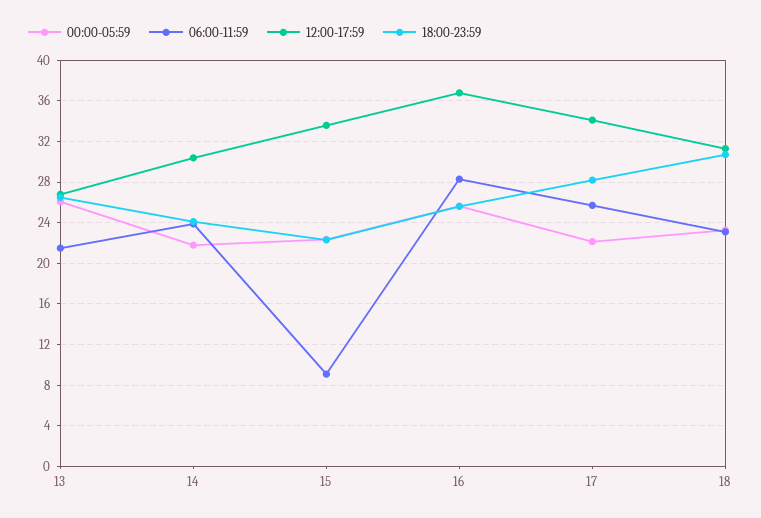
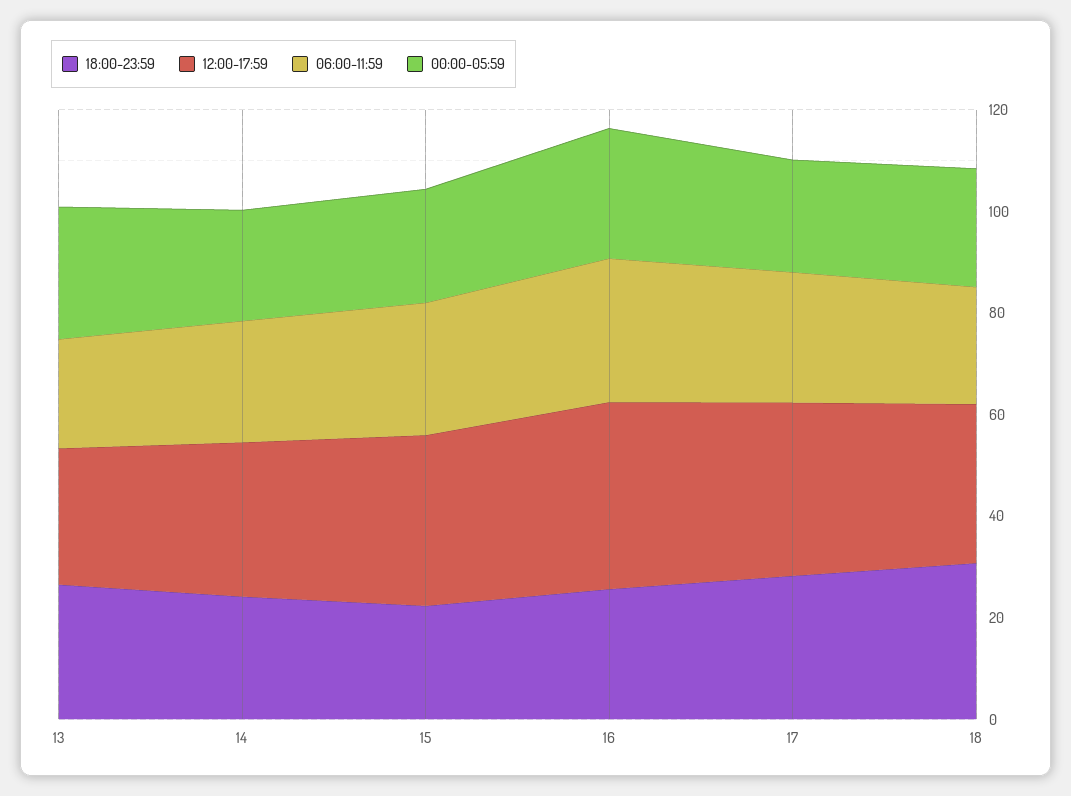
  {
    "00:00-05:59": {
      "13": 26,
      "14": 22,
      "15": 22,
      "16": 26,
      "17": 22,
      "18": 23
    },
    "06:00-11:59": {
      "13": 22,
      "14": 24,
-     "15": 9,
+     "15": 25,
      "16": 28,
      "17": 26,
      "18": 23
    },
    "12:00-17:59": {
      "13": 27,
      "14": 30,
      "15": 34,
      "16": 37,
      "17": 34,
      "18": 31
    },
    "18:00-23:59": {
      "13": 27,
      "14": 24,
      "15": 22,
      "16": 26,
      "17": 28,
      "18": 31
    }
  }

